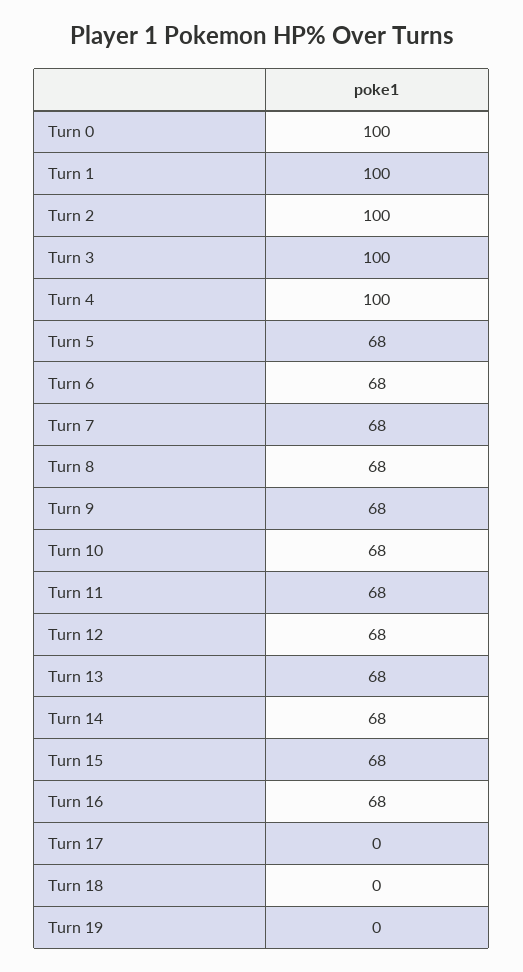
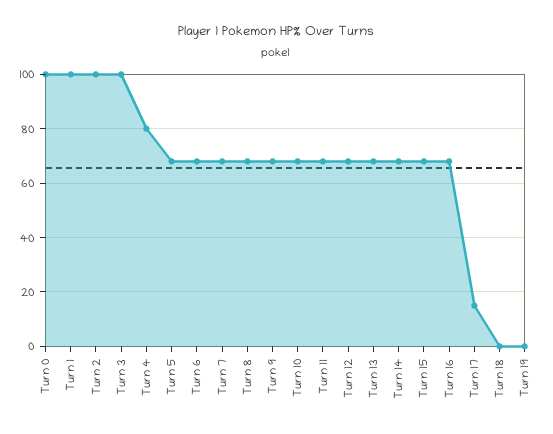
  {
    "Turn 0": 100,
    "Turn 1": 100,
    "Turn 2": 100,
    "Turn 3": 100,
-   "Turn 4": 100,
+   "Turn 4": 80,
    "Turn 5": 68,
    "Turn 6": 68,
    "Turn 7": 68,
    "Turn 8": 68,
    "Turn 9": 68,
    "Turn 10": 68,
    "Turn 11": 68,
    "Turn 12": 68,
    "Turn 13": 68,
    "Turn 14": 68,
    "Turn 15": 68,
    "Turn 16": 68,
-   "Turn 17": 0,
+   "Turn 17": 15,
    "Turn 18": 0,
    "Turn 19": 0
  }

